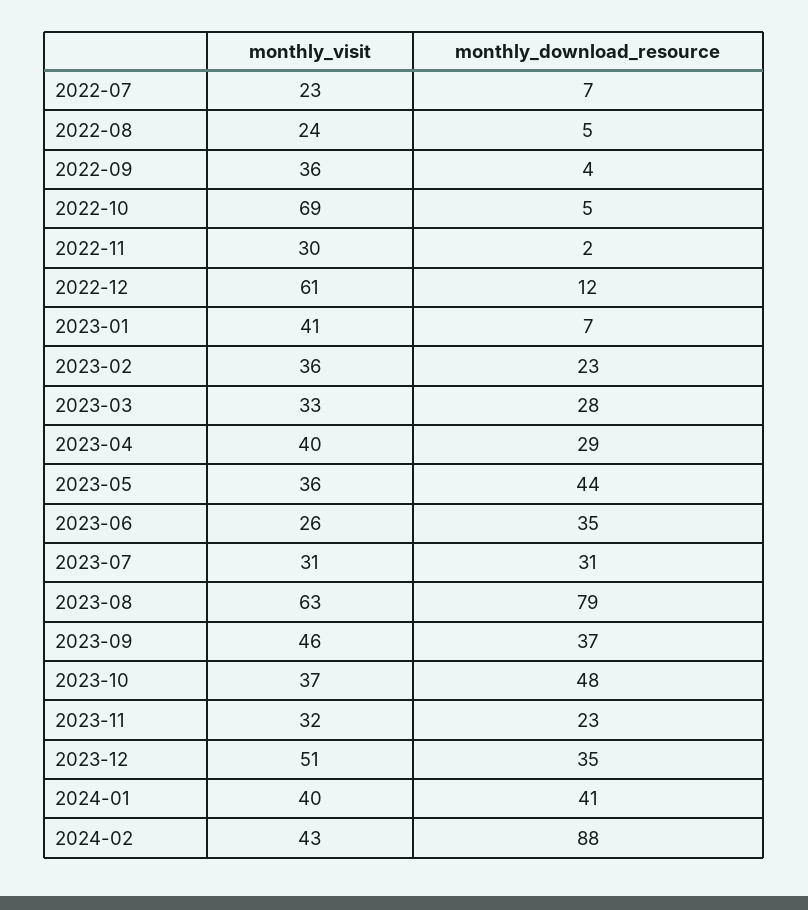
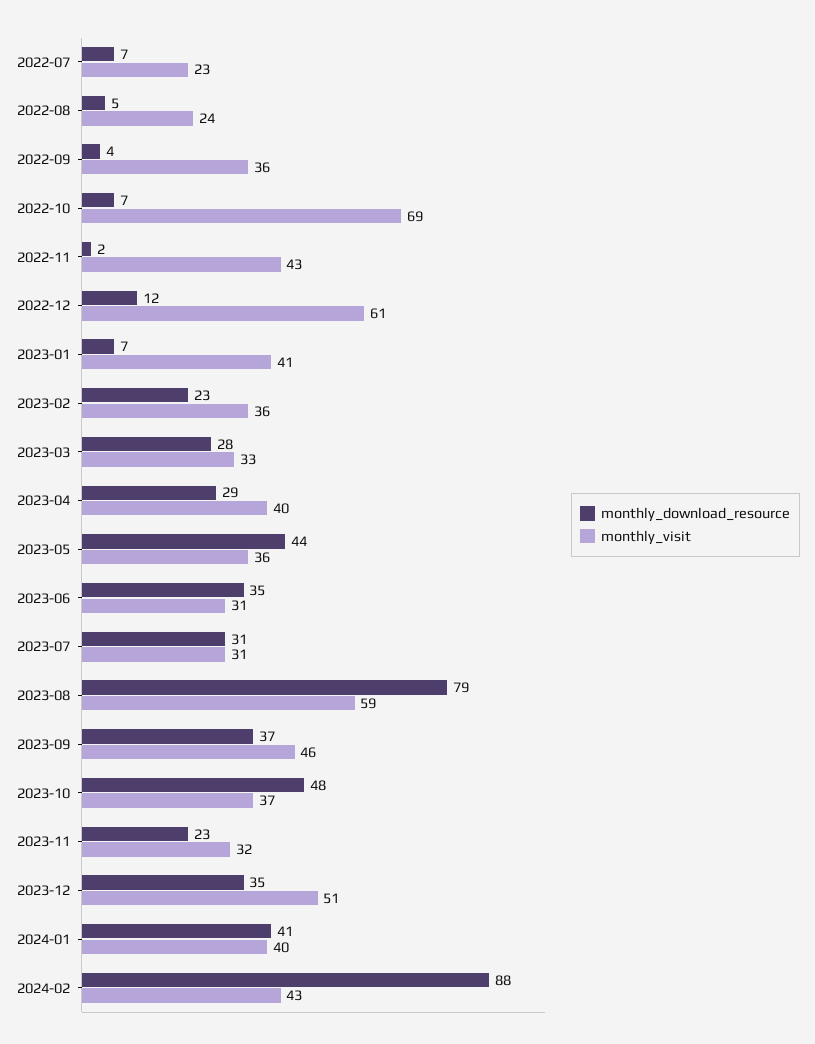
  {
    "monthly_visit": {
      "2022-07": 23,
      "2022-08": 24,
      "2022-09": 36,
      "2022-10": 69,
-     "2022-11": 30,
+     "2022-11": 43,
      "2022-12": 61,
      "2023-01": 41,
      "2023-02": 36,
      "2023-03": 33,
      "2023-04": 40,
      "2023-05": 36,
-     "2023-06": 26,
+     "2023-06": 31,
      "2023-07": 31,
-     "2023-08": 63,
+     "2023-08": 59,
      "2023-09": 46,
      "2023-10": 37,
      "2023-11": 32,
      "2023-12": 51,
      "2024-01": 40,
      "2024-02": 43
    },
    "monthly_download_resource": {
      "2022-07": 7,
      "2022-08": 5,
      "2022-09": 4,
-     "2022-10": 5,
+     "2022-10": 7,
      "2022-11": 2,
      "2022-12": 12,
      "2023-01": 7,
      "2023-02": 23,
      "2023-03": 28,
      "2023-04": 29,
      "2023-05": 44,
      "2023-06": 35,
      "2023-07": 31,
      "2023-08": 79,
      "2023-09": 37,
      "2023-10": 48,
      "2023-11": 23,
      "2023-12": 35,
      "2024-01": 41,
      "2024-02": 88
    }
  }

